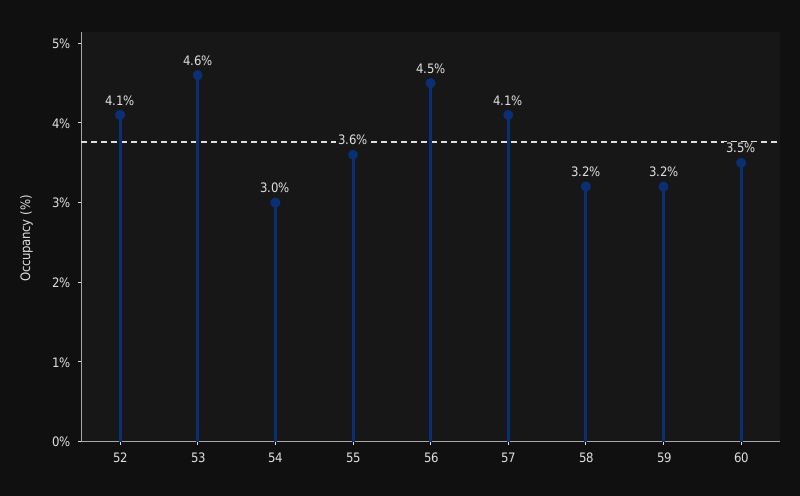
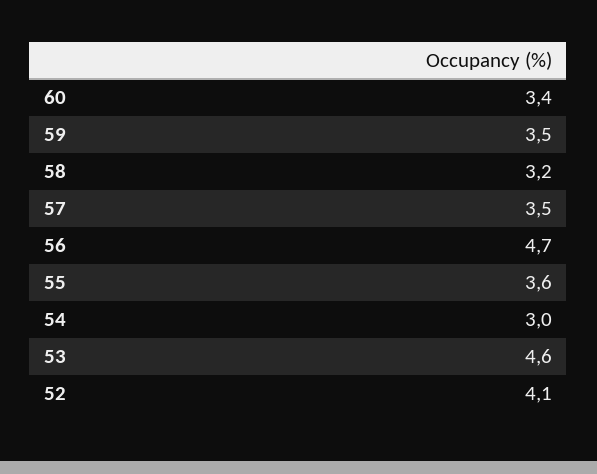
  {
    "52": 4.1,
    "53": 4.6,
    "54": 3,
    "55": 3.6,
-   "56": 4.5,
+   "56": 4.7,
-   "57": 4.1,
+   "57": 3.5,
    "58": 3.2,
-   "59": 3.2,
+   "59": 3.5,
-   "60": 3.5
+   "60": 3.4
  }

